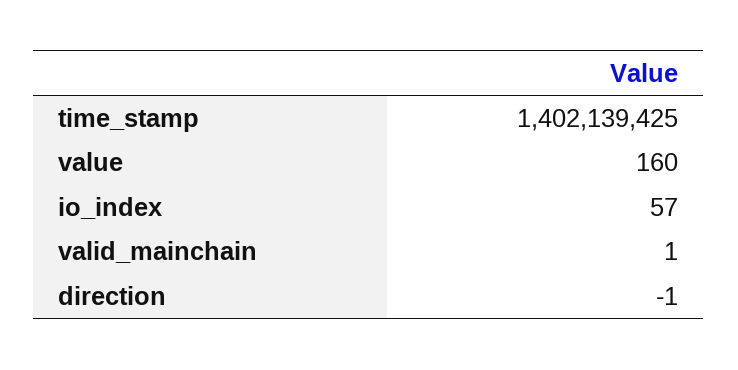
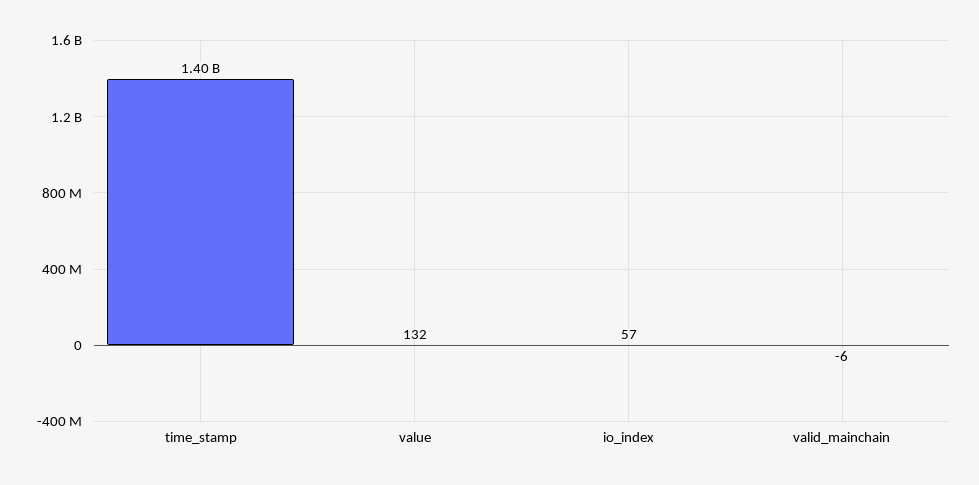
  {
    "time_stamp": 1402139425,
-   "value": 160,
+   "value": 132,
    "io_index": 57,
-   "valid_mainchain": 1,
+   "valid_mainchain": -6
-   "direction": -1
  }

